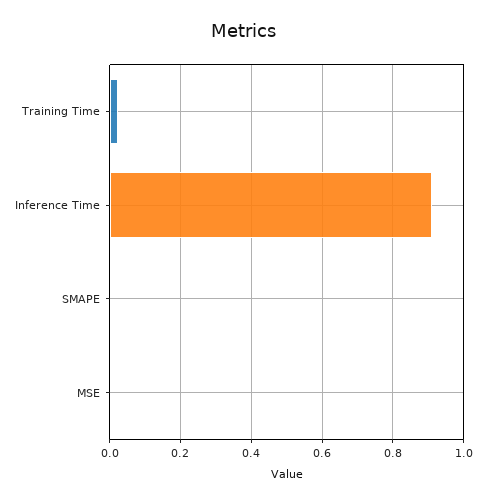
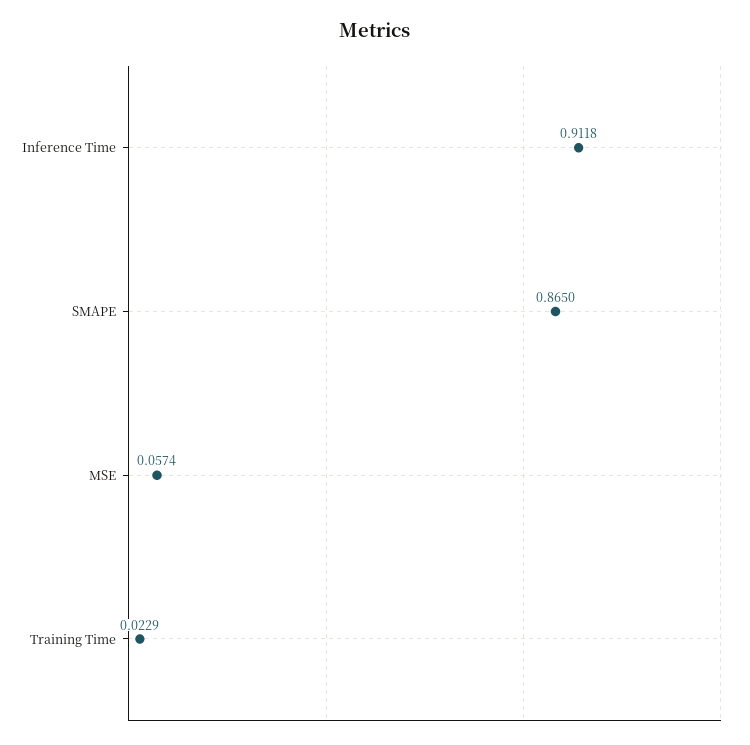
  {
    "Training Time": 0.0229,
    "Inference Time": 0.9118,
-   "SMAPE": 0,
+   "SMAPE": 0.865,
-   "MSE": 0
+   "MSE": 0.0574
  }

